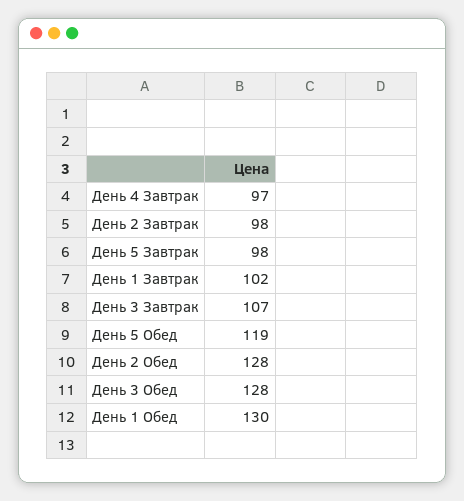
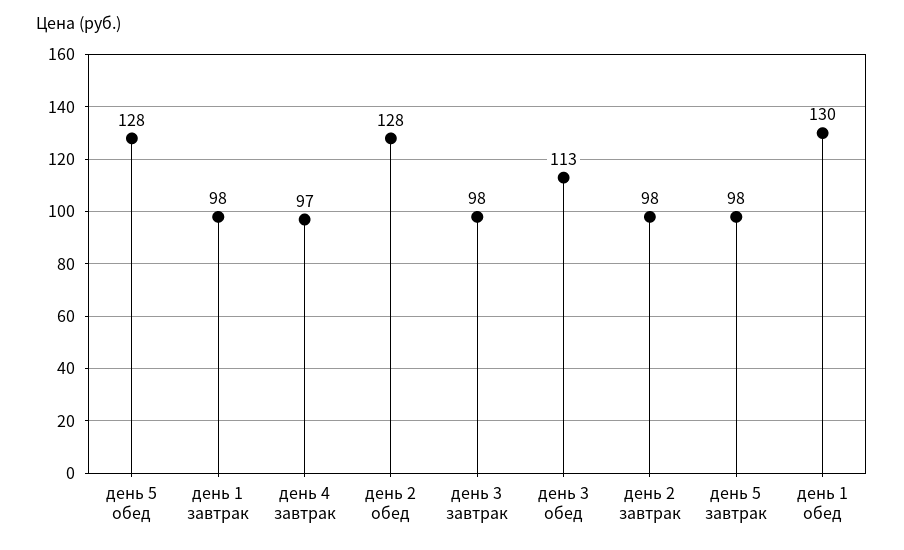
  {
    "День 4 Завтрак": 97,
    "День 2 Завтрак": 98,
    "День 5 Завтрак": 98,
-   "День 1 Завтрак": 102,
+   "День 1 Завтрак": 98,
-   "День 3 Завтрак": 107,
+   "День 3 Завтрак": 98,
-   "День 5 Обед": 119,
+   "День 5 Обед": 128,
    "День 2 Обед": 128,
-   "День 3 Обед": 128,
+   "День 3 Обед": 113,
    "День 1 Обед": 130
  }

